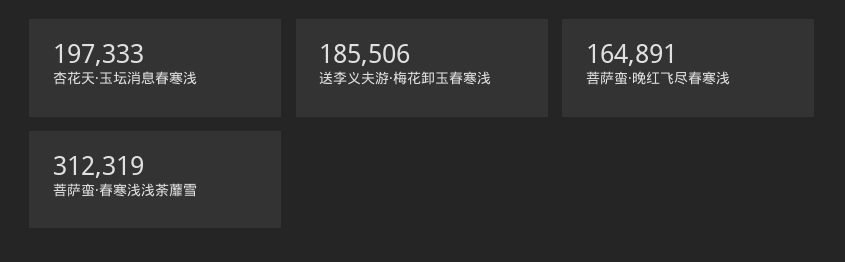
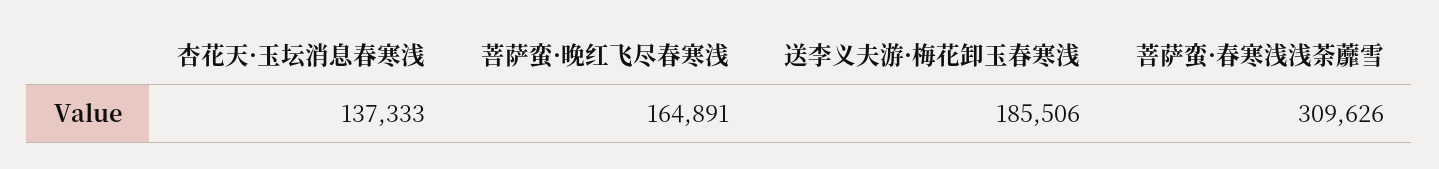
  {
-   "杏花天·玉坛消息春寒浅": 197333,
+   "杏花天·玉坛消息春寒浅": 137333,
    "送李义夫游·梅花卸玉春寒浅": 185506,
    "菩萨蛮·晚红飞尽春寒浅": 164891,
-   "菩萨蛮·春寒浅浅荼蘼雪": 312319
+   "菩萨蛮·春寒浅浅荼蘼雪": 309626
  }

